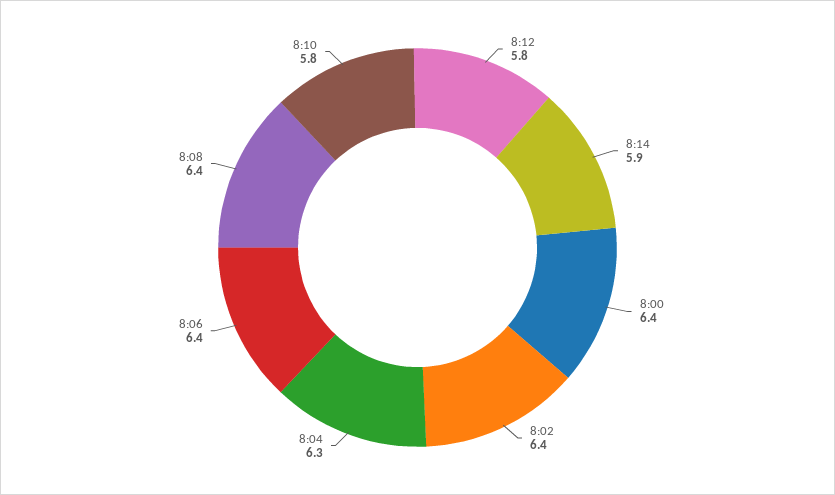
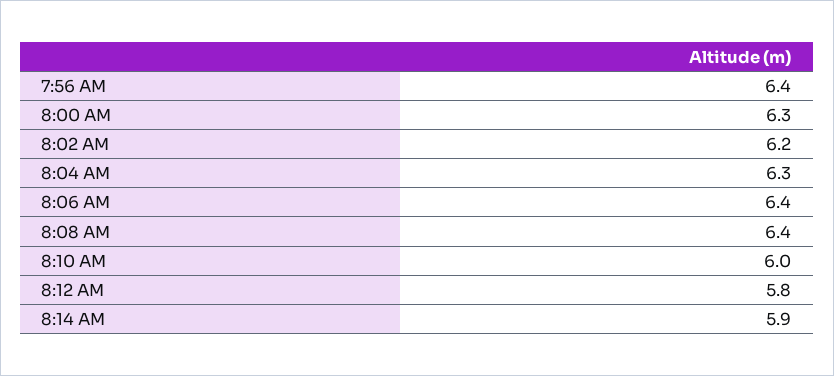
  {
    "8:12": 5.8,
    "8:14": 5.9,
-   "8:00": 6.4,
+   "8:00": 6.3,
-   "8:02": 6.4,
+   "8:02": 6.2,
    "8:04": 6.3,
    "8:06": 6.4,
    "8:08": 6.4,
-   "8:10": 5.8
+   "8:10": 6,
+   "7:56 AM": 6.4
  }

